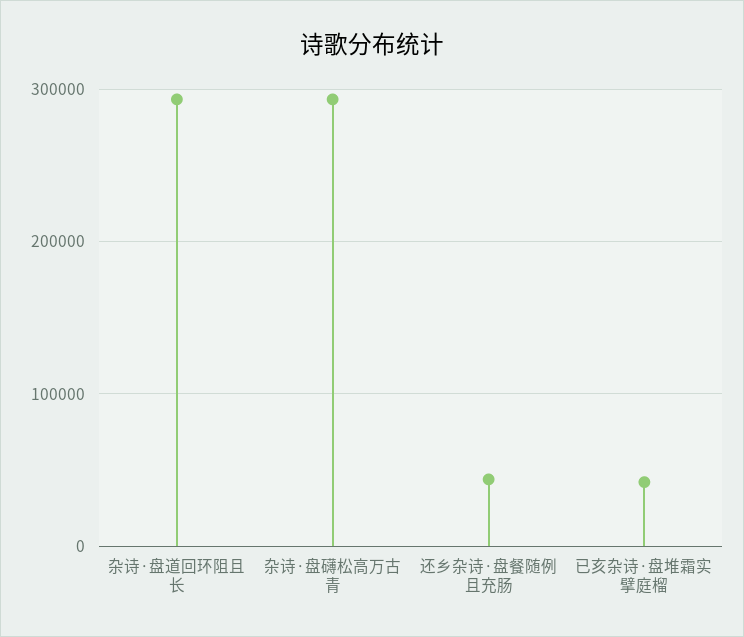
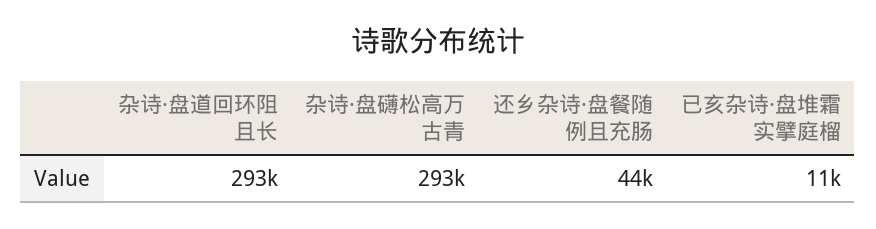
  {
    "杂诗·盘道回环阻且长": 293000,
    "杂诗·盘礴松高万古青": 293000,
    "还乡杂诗·盘餐随例且充肠": 44000,
-   "已亥杂诗·盘堆霜实擘庭榴": 40000
+   "已亥杂诗·盘堆霜实擘庭榴": 11000
  }

